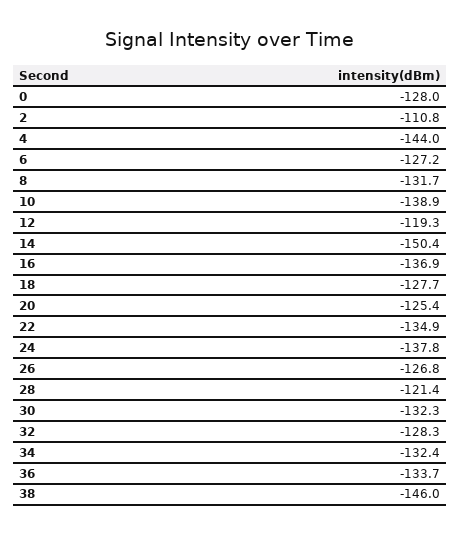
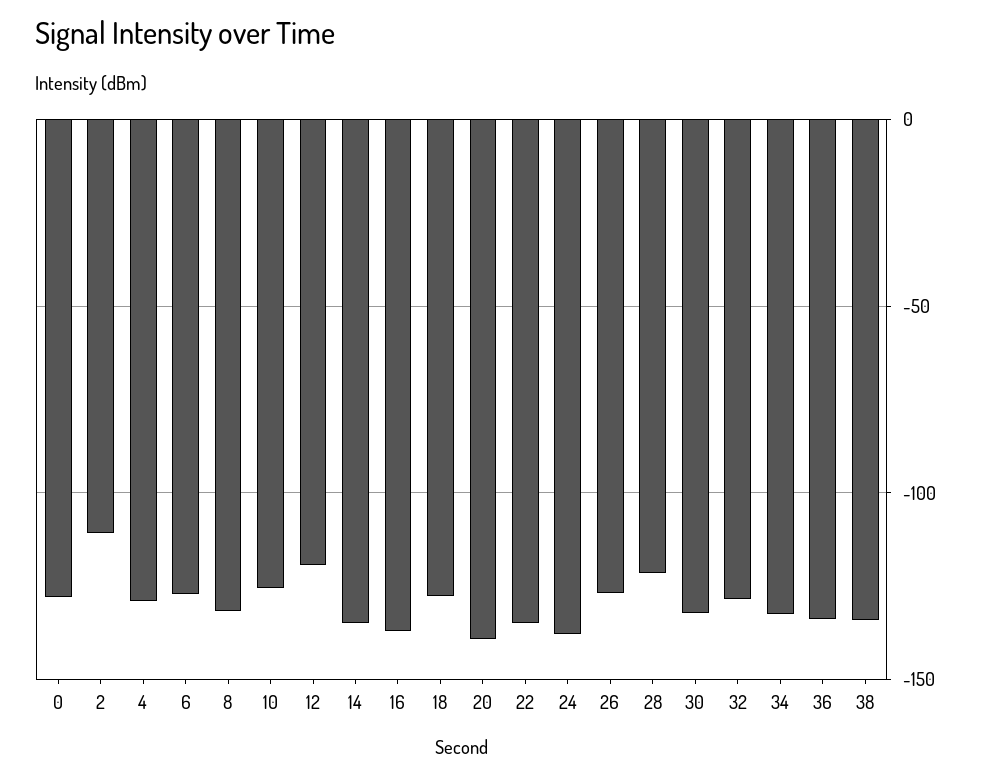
  {
    "0": -128,
    "2": -110.8,
-   "4": -144,
+   "4": -130,
    "6": -127.2,
    "8": -131.7,
-   "10": -138.9,
+   "10": -125,
    "12": -119.3,
-   "14": -150.4,
+   "14": -135,
    "16": -136.9,
    "18": -127.7,
-   "20": -125.4,
+   "20": -140,
    "22": -134.9,
    "24": -137.8,
    "26": -126.8,
    "28": -121.4,
    "30": -132.3,
    "32": -128.3,
    "34": -132.4,
    "36": -133.7,
-   "38": -146
+   "38": -135
  }

